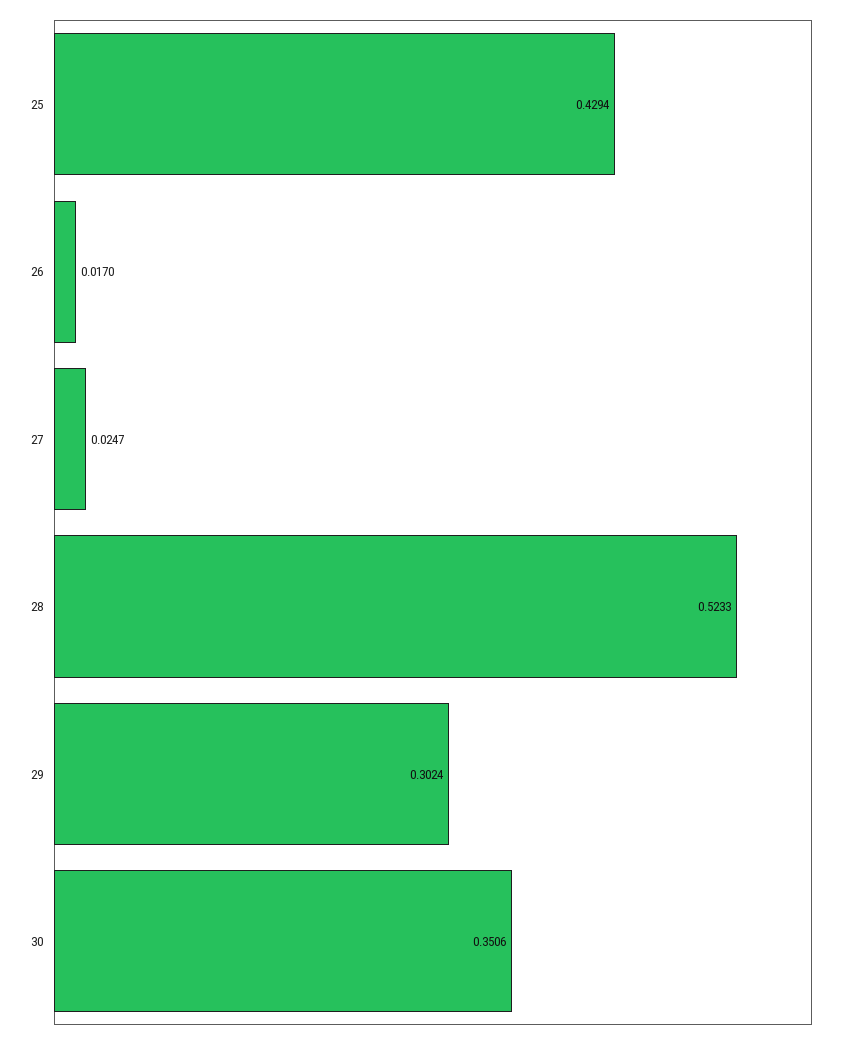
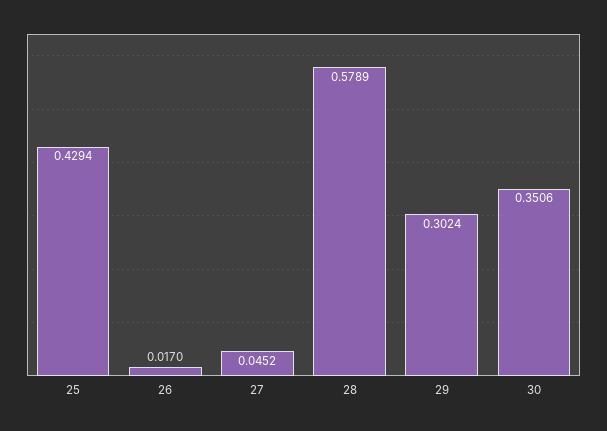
  {
    "25": 0.4294,
    "26": 0.017,
-   "27": 0.0247,
+   "27": 0.0452,
-   "28": 0.5233,
+   "28": 0.5789,
    "29": 0.3024,
    "30": 0.3506
  }

